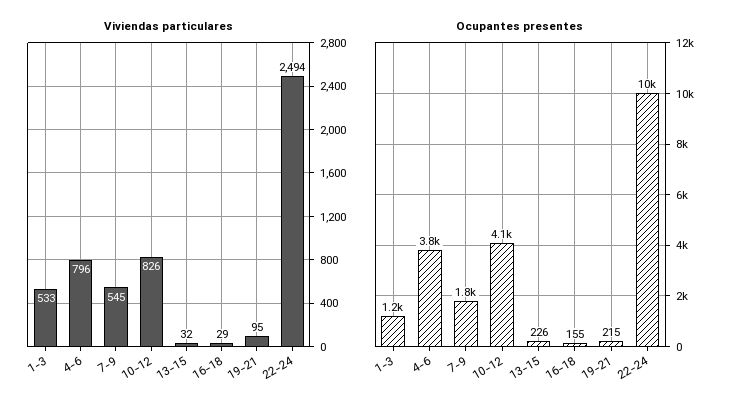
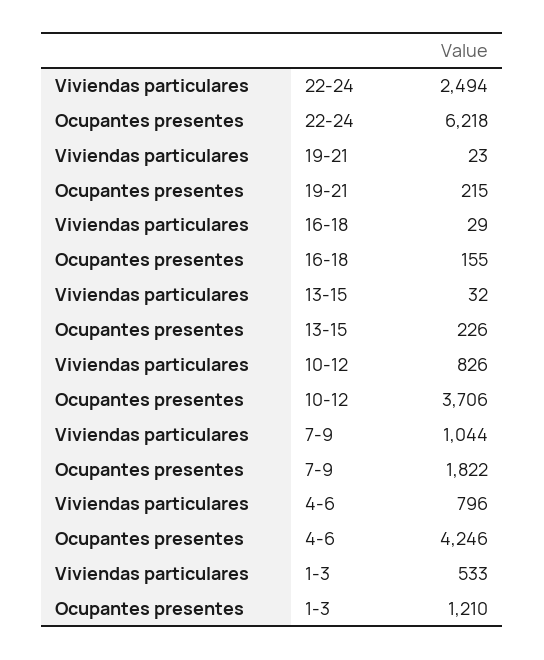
  {
    "Viviendas particulares": {
      "1-3": 533,
      "4-6": 796,
-     "7-9": 545,
+     "7-9": 1044,
      "10-12": 826,
      "13-15": 32,
      "16-18": 29,
-     "19-21": 95,
+     "19-21": 23,
      "22-24": 2494
    },
    "Ocupantes presentes": {
      "1-3": 1210,
-     "4-6": 3800,
+     "4-6": 4246,
      "7-9": 1822,
-     "10-12": 4100,
+     "10-12": 3706,
      "13-15": 226,
      "16-18": 155,
      "19-21": 215,
-     "22-24": 10000
+     "22-24": 6218
    }
  }

